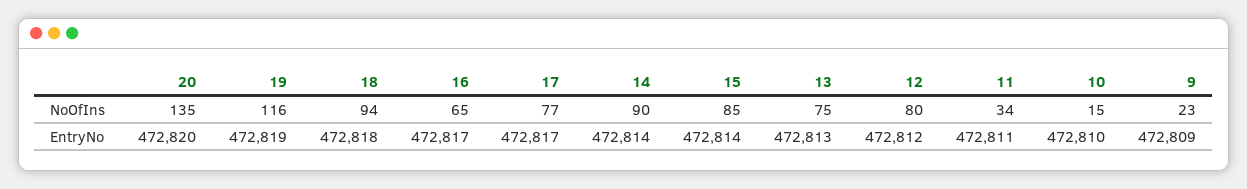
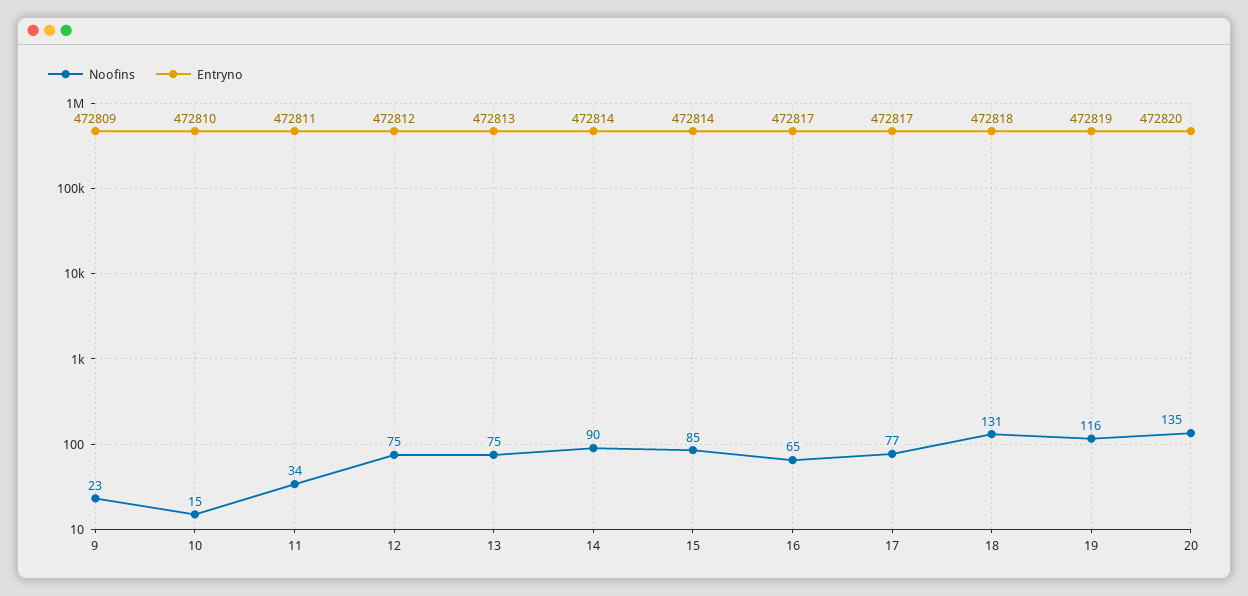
  {
    "NoOfIns": {
      "20": 135,
      "19": 116,
-     "18": 94,
+     "18": 131,
      "16": 65,
      "17": 77,
      "14": 90,
      "15": 85,
      "13": 75,
-     "12": 80,
+     "12": 75,
      "11": 34,
      "10": 15,
      "9": 23
    },
    "EntryNo": {
      "20": 472820,
      "19": 472819,
      "18": 472818,
      "16": 472817,
      "17": 472817,
      "14": 472814,
      "15": 472814,
      "13": 472813,
      "12": 472812,
      "11": 472811,
      "10": 472810,
      "9": 472809
    }
  }

